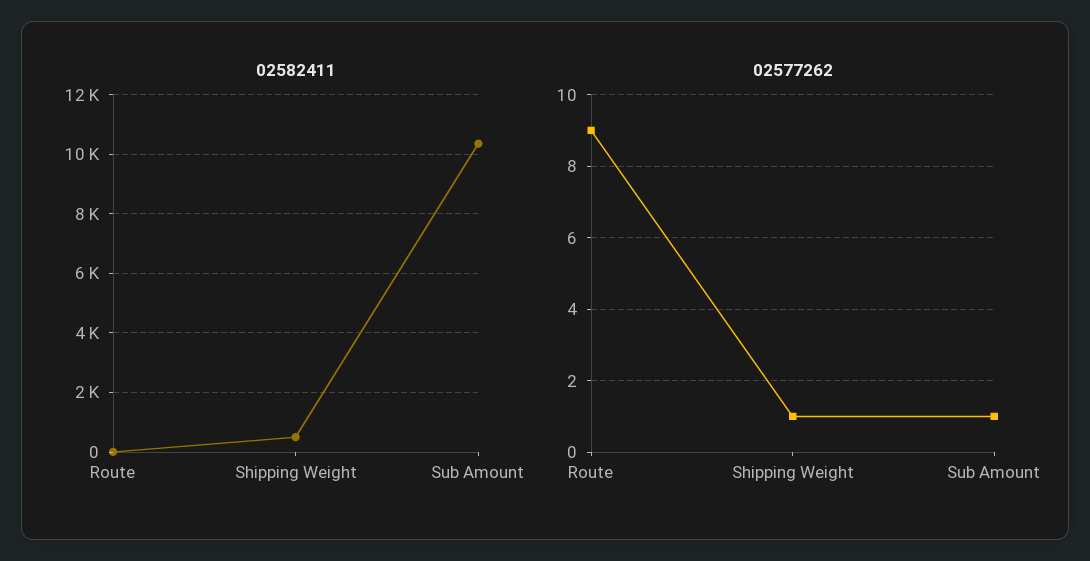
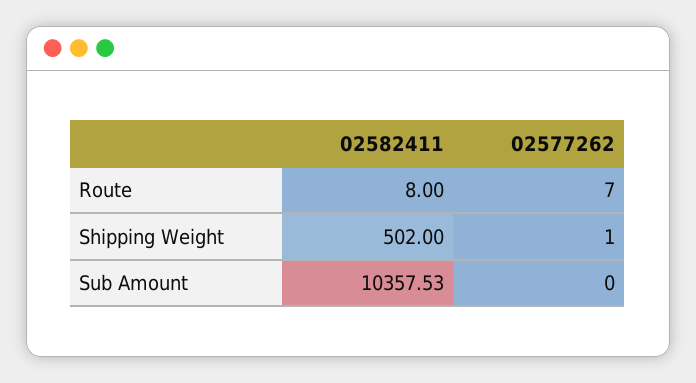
  {
    "02582411": {
      "Route": 8,
      "Shipping Weight": 502,
      "Sub Amount": 10357.53
    },
    "02577262": {
-     "Route": 9,
+     "Route": 7,
      "Shipping Weight": 1,
-     "Sub Amount": 1
+     "Sub Amount": 0
    }
  }

